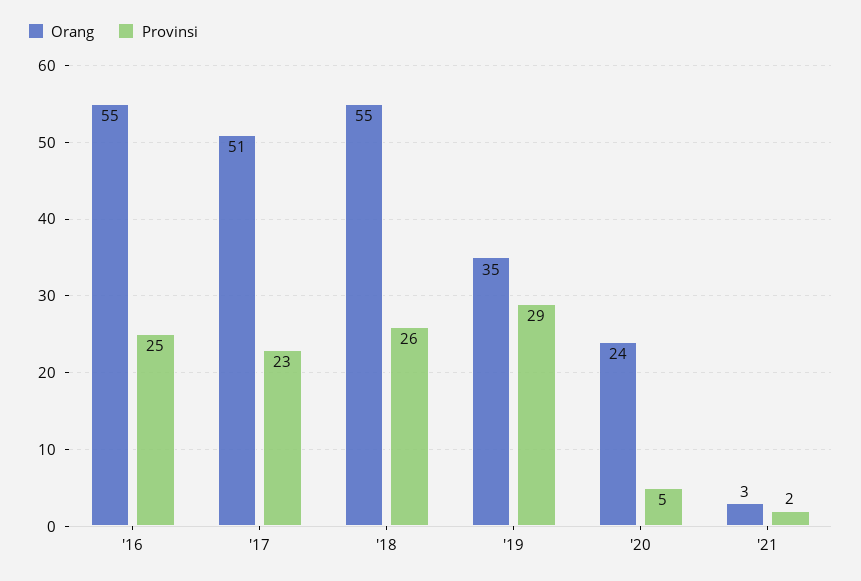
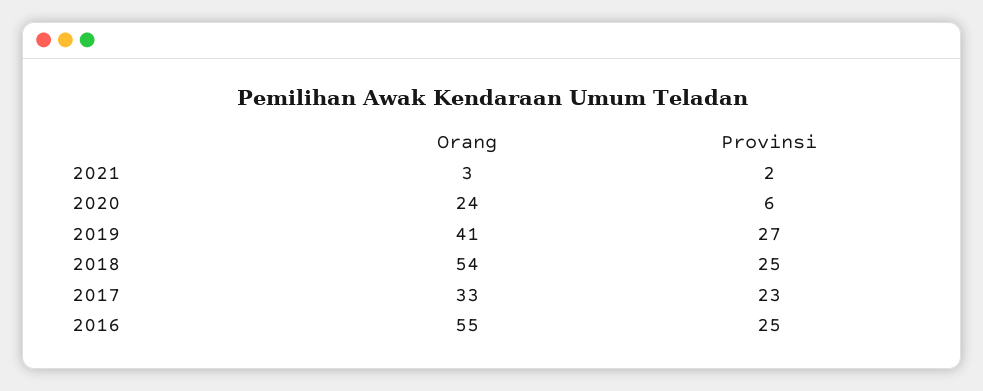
  {
    "Orang": {
      "'16": 55,
-     "'17": 51,
+     "'17": 33,
-     "'18": 55,
+     "'18": 54,
-     "'19": 35,
+     "'19": 41,
      "'20": 24,
      "'21": 3
    },
    "Provinsi": {
      "'16": 25,
      "'17": 23,
-     "'18": 26,
+     "'18": 25,
-     "'19": 29,
+     "'19": 27,
-     "'20": 5,
+     "'20": 6,
      "'21": 2
    }
  }

